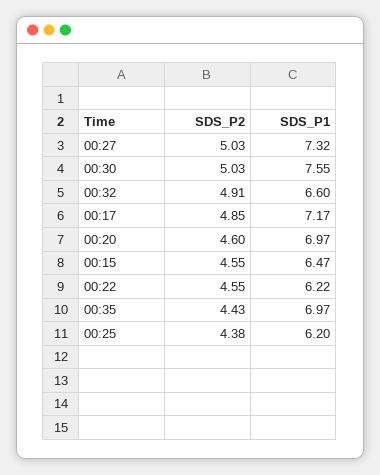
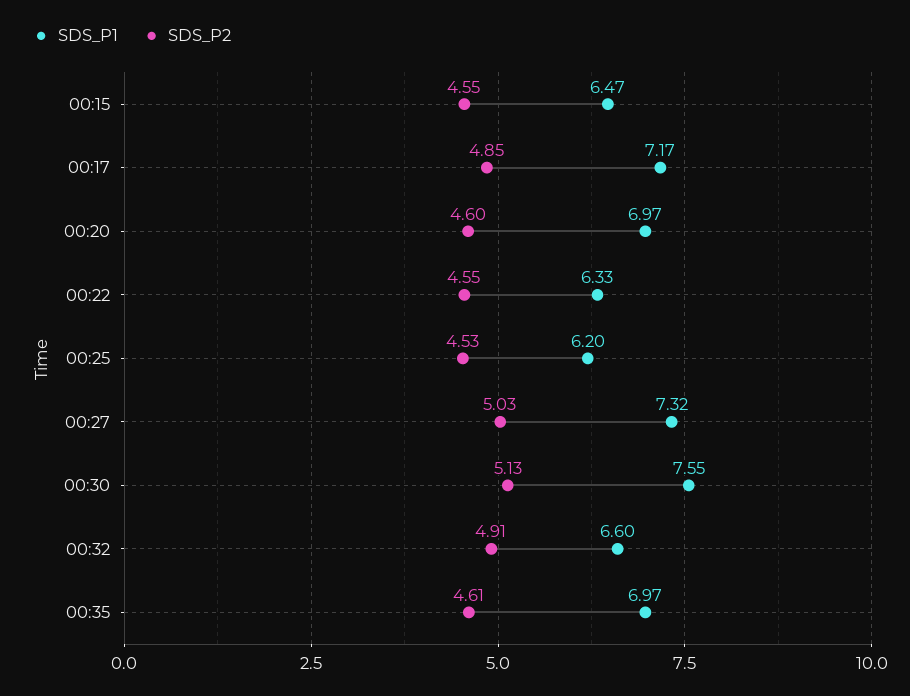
  {
    "SDS_P2": {
      "00:27": 5.03,
-     "00:30": 5.03,
+     "00:30": 5.13,
      "00:32": 4.91,
      "00:17": 4.85,
      "00:20": 4.6,
      "00:15": 4.55,
      "00:22": 4.55,
-     "00:35": 4.43,
+     "00:35": 4.61,
-     "00:25": 4.38
+     "00:25": 4.53
    },
    "SDS_P1": {
      "00:27": 7.32,
      "00:30": 7.55,
      "00:32": 6.6,
      "00:17": 7.17,
      "00:20": 6.97,
      "00:15": 6.47,
-     "00:22": 6.22,
+     "00:22": 6.33,
      "00:35": 6.97,
      "00:25": 6.2
    }
  }

